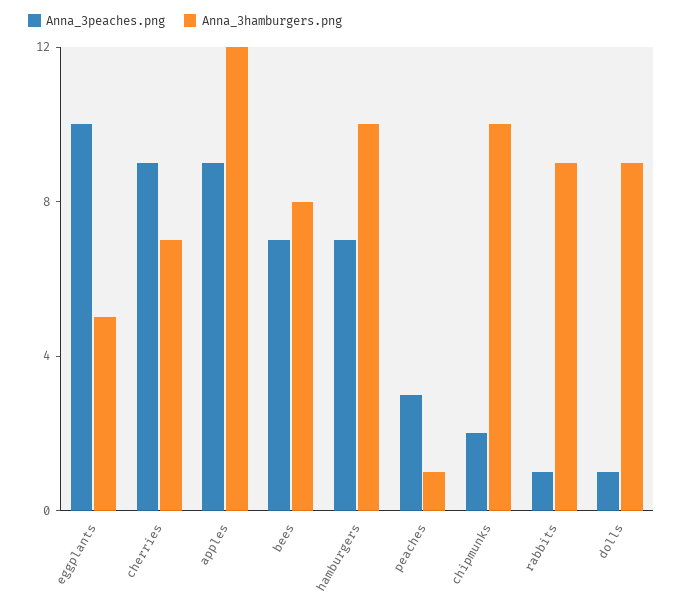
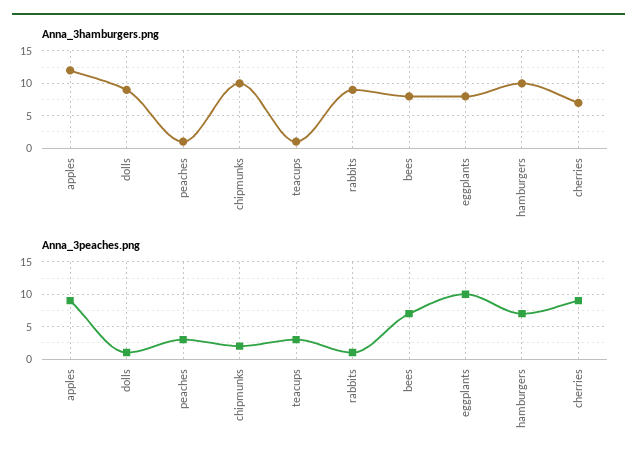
  {
    "Anna_3peaches.png": {
      "eggplants": 10,
      "cherries": 9,
      "apples": 9,
      "bees": 7,
      "hamburgers": 7,
      "peaches": 3,
      "chipmunks": 2,
      "rabbits": 1,
-     "dolls": 1
+     "dolls": 1,
+     "teacups": 3
    },
    "Anna_3hamburgers.png": {
-     "eggplants": 5,
+     "eggplants": 8,
      "cherries": 7,
      "apples": 12,
      "bees": 8,
      "hamburgers": 10,
      "peaches": 1,
      "chipmunks": 10,
      "rabbits": 9,
-     "dolls": 9
+     "dolls": 9,
+     "teacups": 1
    }
  }

